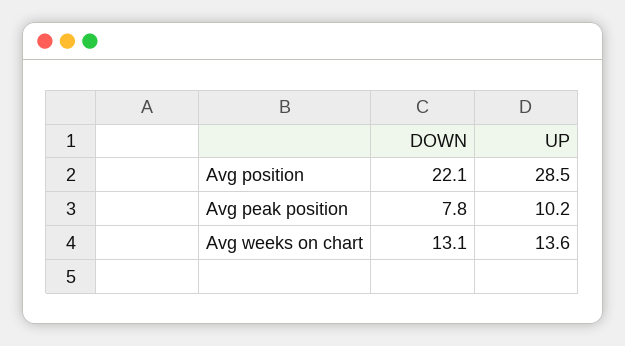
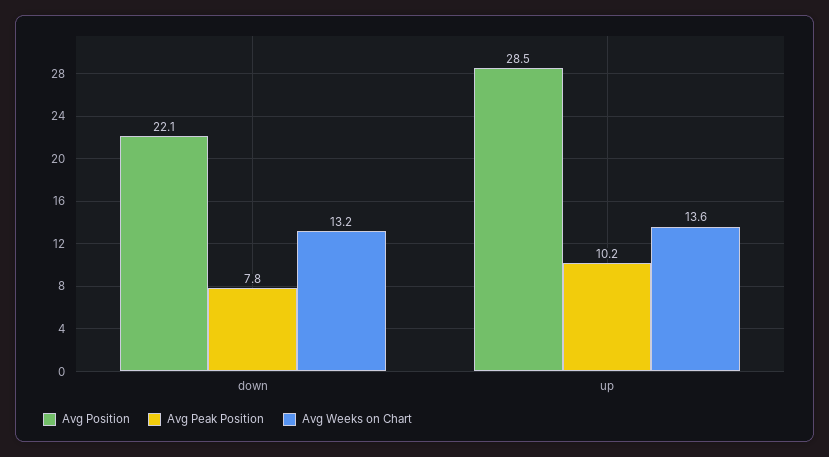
  {
    "Avg position": {
      "DOWN": 22.1,
      "UP": 28.5
    },
    "Avg peak position": {
      "DOWN": 7.8,
      "UP": 10.2
    },
    "Avg weeks on chart": {
-     "DOWN": 13.1,
+     "DOWN": 13.2,
      "UP": 13.6
    }
  }

